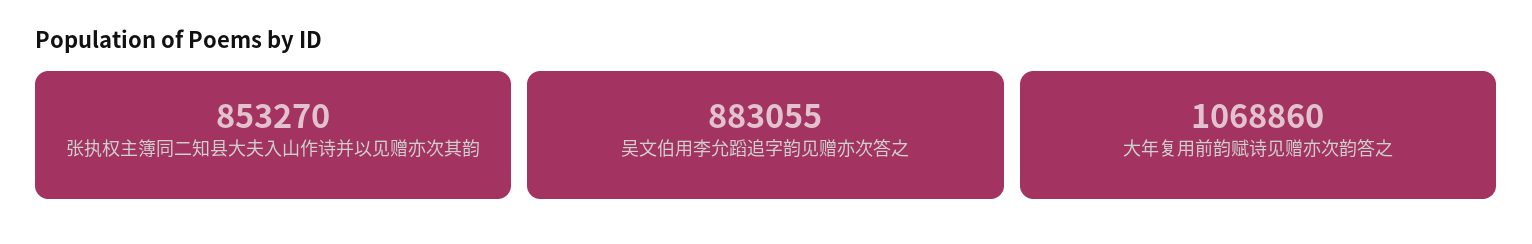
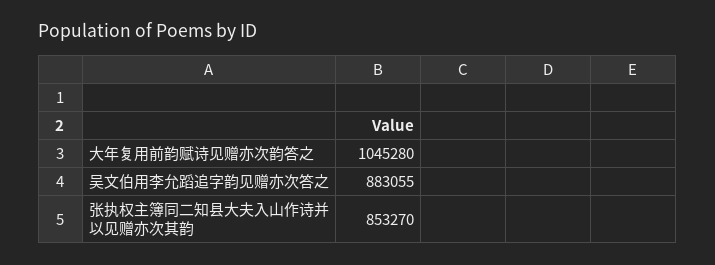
  {
    "张执权主簿同二知县大夫入山作诗并以见赠亦次其韵": 853270,
    "吴文伯用李允蹈追字韵见赠亦次答之": 883055,
-   "大年复用前韵赋诗见赠亦次韵答之": 1068860
+   "大年复用前韵赋诗见赠亦次韵答之": 1045280
  }

